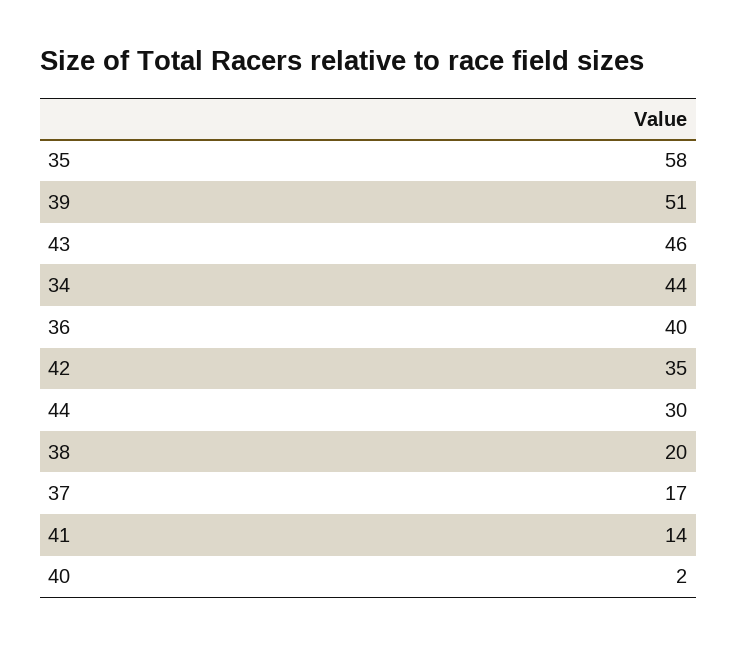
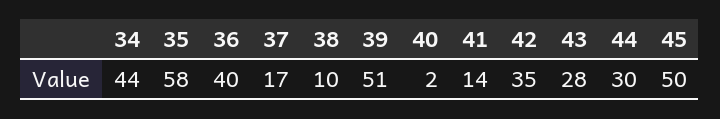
  {
    "35": 58,
    "39": 51,
-   "43": 46,
+   "43": 28,
    "34": 44,
    "36": 40,
    "42": 35,
    "44": 30,
-   "38": 20,
+   "38": 10,
    "37": 17,
    "41": 14,
-   "40": 2
+   "40": 2,
+   "45": 50
  }

